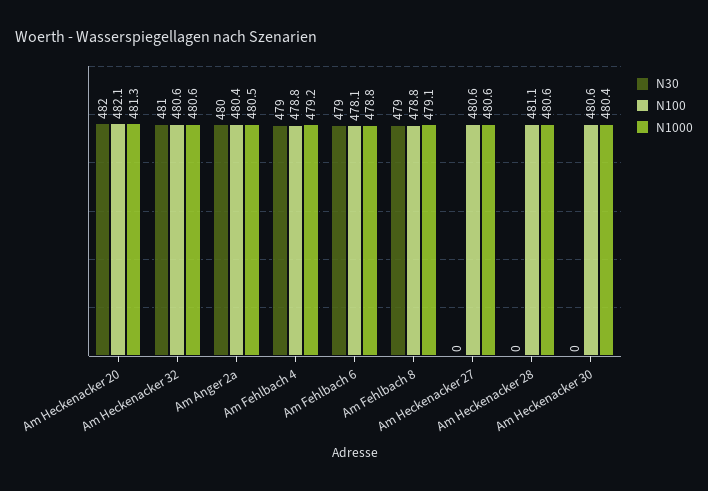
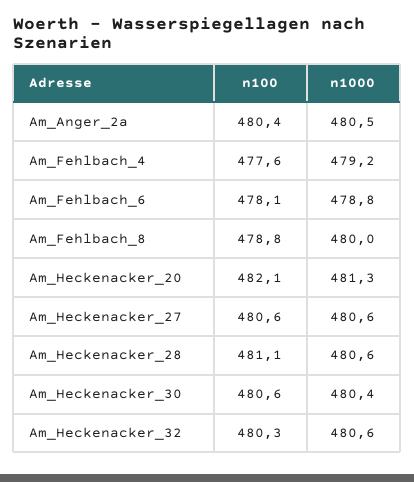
  {
-   "N30": {
-     "Am Heckenacker 20": 482,
-     "Am Heckenacker 32": 481,
-     "Am Anger 2a": 480,
-     "Am Fehlbach 4": 479,
-     "Am Fehlbach 6": 479,
-     "Am Fehlbach 8": 479,
-     "Am Heckenacker 27": 0,
-     "Am Heckenacker 28": 0,
-     "Am Heckenacker 30": 0
-   },
    "N100": {
      "Am Heckenacker 20": 482.1,
-     "Am Heckenacker 32": 480.6,
+     "Am Heckenacker 32": 480.3,
      "Am Anger 2a": 480.4,
-     "Am Fehlbach 4": 478.8,
+     "Am Fehlbach 4": 477.6,
      "Am Fehlbach 6": 478.1,
      "Am Fehlbach 8": 478.8,
      "Am Heckenacker 27": 480.6,
      "Am Heckenacker 28": 481.1,
      "Am Heckenacker 30": 480.6
    },
    "N1000": {
      "Am Heckenacker 20": 481.3,
      "Am Heckenacker 32": 480.6,
      "Am Anger 2a": 480.5,
      "Am Fehlbach 4": 479.2,
      "Am Fehlbach 6": 478.8,
-     "Am Fehlbach 8": 479.1,
+     "Am Fehlbach 8": 480,
      "Am Heckenacker 27": 480.6,
      "Am Heckenacker 28": 480.6,
      "Am Heckenacker 30": 480.4
    }
  }

